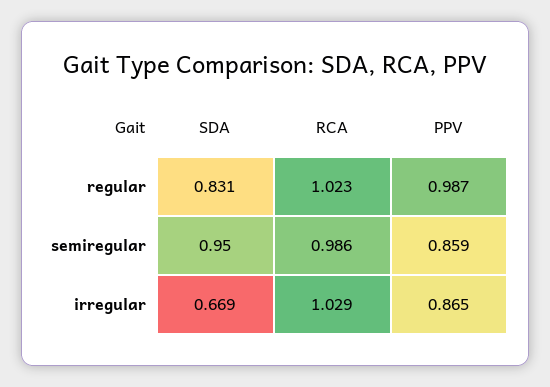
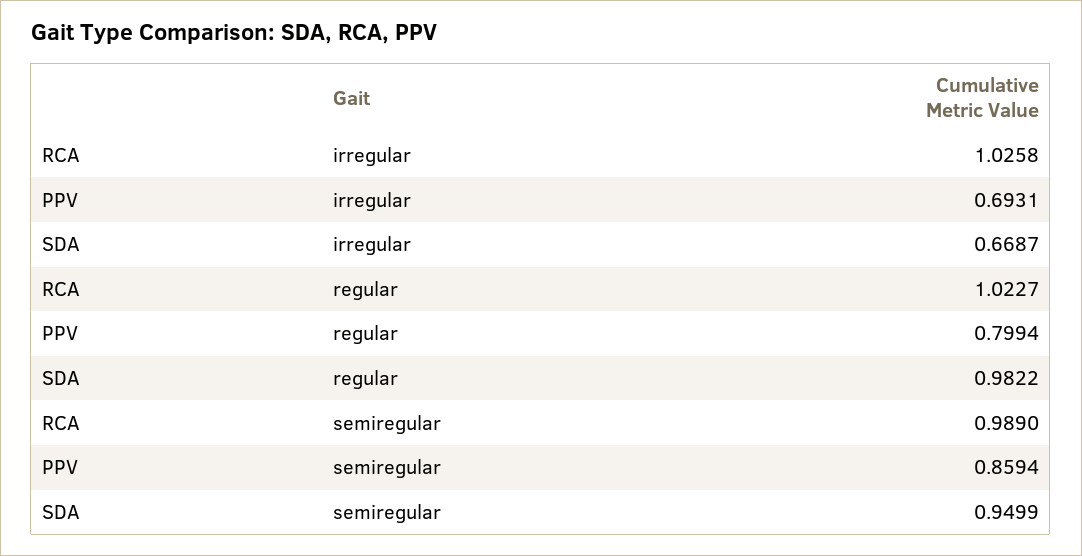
  {
    "SDA": {
-     "regular": 0.831,
+     "regular": 0.9822,
      "semiregular": 0.9499,
      "irregular": 0.6687
    },
    "RCA": {
      "regular": 1.0227,
-     "semiregular": 0.986,
+     "semiregular": 0.989,
-     "irregular": 1.029
+     "irregular": 1.0258
    },
    "PPV": {
-     "regular": 0.987,
+     "regular": 0.7994,
      "semiregular": 0.8594,
-     "irregular": 0.865
+     "irregular": 0.6931
    }
  }

